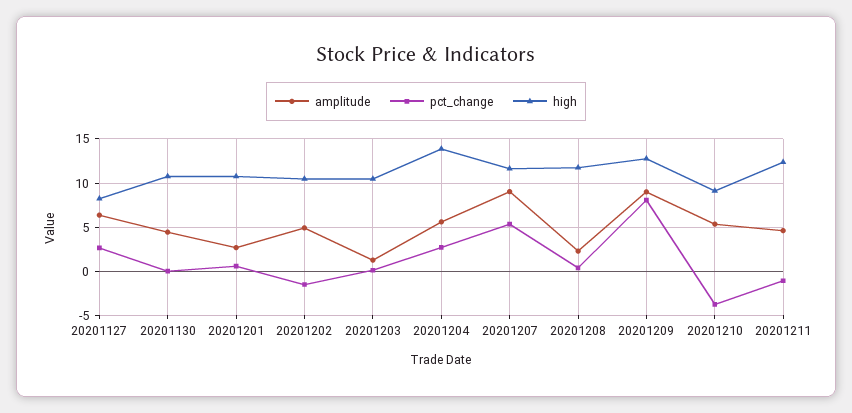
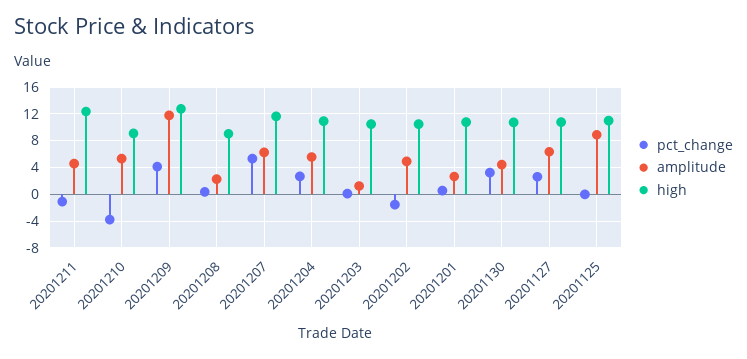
  {
    "amplitude": {
      "20201127": 6,
      "20201130": 4,
      "20201201": 3,
      "20201202": 5,
      "20201203": 1,
      "20201204": 6,
-     "20201207": 9,
+     "20201207": 6,
      "20201208": 2,
-     "20201209": 9,
+     "20201209": 12,
      "20201210": 5,
-     "20201211": 5
+     "20201211": 5,
+     "20201125": 9
    },
    "pct_change": {
      "20201127": 3,
-     "20201130": 0,
+     "20201130": 3,
      "20201201": 1,
      "20201202": -2,
      "20201203": 0,
      "20201204": 3,
      "20201207": 5,
      "20201208": 0,
-     "20201209": 8,
+     "20201209": 4,
      "20201210": -4,
-     "20201211": -1
+     "20201211": -1,
+     "20201125": 0
    },
    "high": {
-     "20201127": 8,
+     "20201127": 11,
      "20201130": 11,
      "20201201": 11,
      "20201202": 10,
      "20201203": 10,
-     "20201204": 14,
+     "20201204": 11,
      "20201207": 12,
-     "20201208": 12,
+     "20201208": 9,
      "20201209": 13,
      "20201210": 9,
-     "20201211": 12
+     "20201211": 12,
+     "20201125": 11
    }
  }

